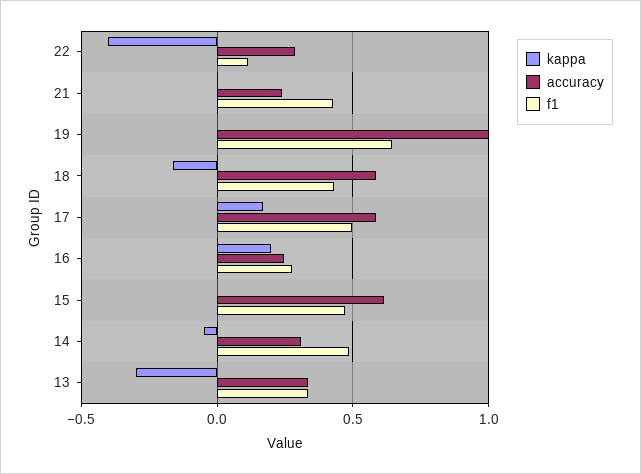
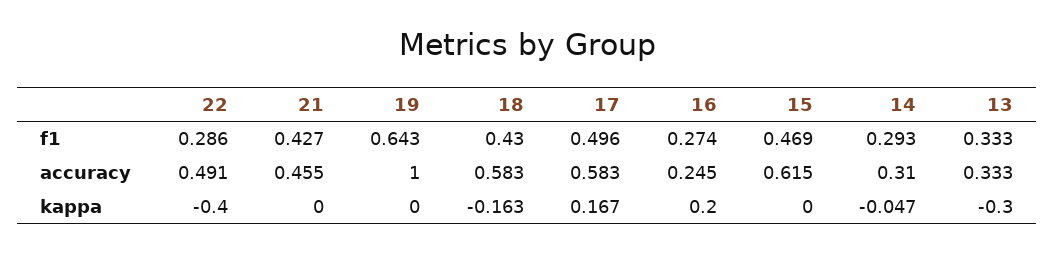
  {
    "kappa": {
      "22": -0.4,
      "21": 0,
      "19": 0,
      "18": -0.163,
      "17": 0.167,
      "16": 0.2,
      "15": 0,
      "14": -0.047,
      "13": -0.3
    },
    "accuracy": {
-     "22": 0.3,
+     "22": 0.491,
-     "21": 0.25,
+     "21": 0.455,
      "19": 1,
      "18": 0.583,
      "17": 0.583,
      "16": 0.245,
      "15": 0.615,
      "14": 0.31,
      "13": 0.333
    },
    "f1": {
-     "22": 0.1,
+     "22": 0.286,
      "21": 0.427,
      "19": 0.643,
      "18": 0.43,
      "17": 0.496,
      "16": 0.274,
      "15": 0.469,
-     "14": 0.5,
+     "14": 0.293,
      "13": 0.333
    }
  }

